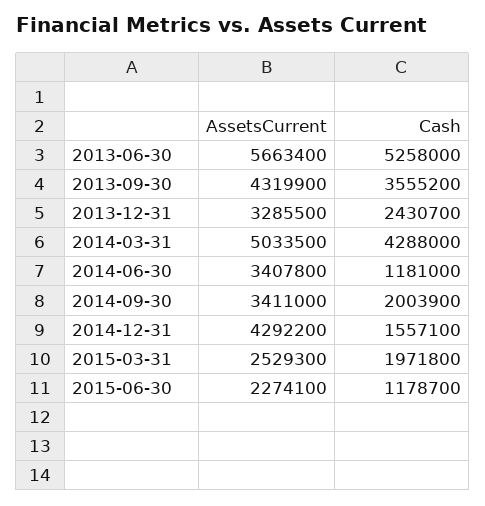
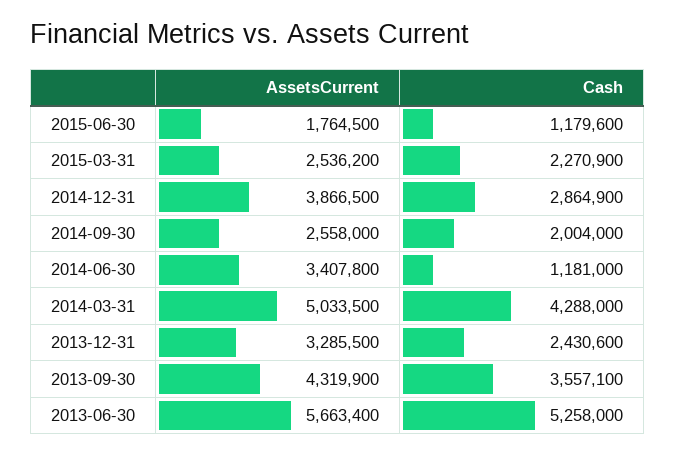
  {
    "AssetsCurrent": {
      "2013-06-30": 5663400,
      "2013-09-30": 4319900,
      "2013-12-31": 3285500,
      "2014-03-31": 5033500,
      "2014-06-30": 3407800,
-     "2014-09-30": 3411000,
+     "2014-09-30": 2558000,
-     "2014-12-31": 4292200,
+     "2014-12-31": 3866500,
-     "2015-03-31": 2529300,
+     "2015-03-31": 2536200,
-     "2015-06-30": 2274100
+     "2015-06-30": 1764500
    },
    "Cash": {
      "2013-06-30": 5258000,
-     "2013-09-30": 3555200,
+     "2013-09-30": 3557100,
-     "2013-12-31": 2430700,
+     "2013-12-31": 2430600,
      "2014-03-31": 4288000,
      "2014-06-30": 1181000,
-     "2014-09-30": 2003900,
+     "2014-09-30": 2004000,
-     "2014-12-31": 1557100,
+     "2014-12-31": 2864900,
-     "2015-03-31": 1971800,
+     "2015-03-31": 2270900,
-     "2015-06-30": 1178700
+     "2015-06-30": 1179600
    }
  }

